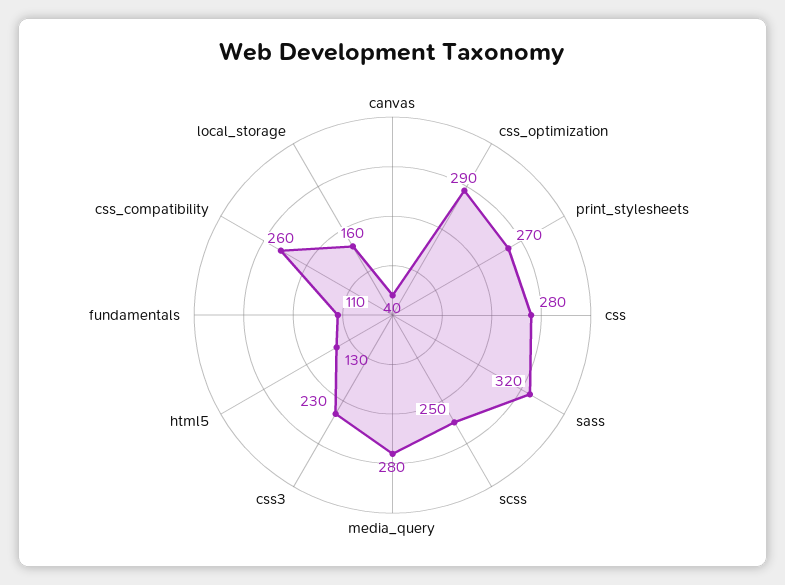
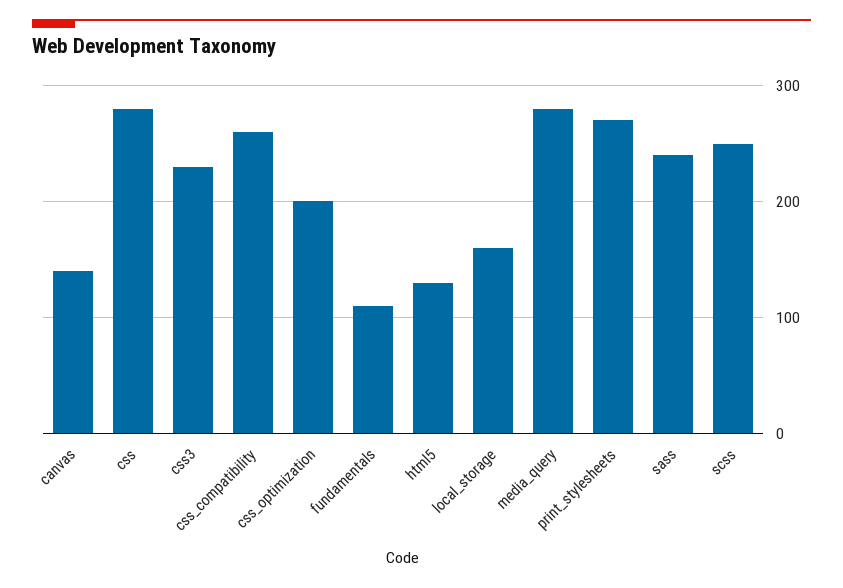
  {
-   "canvas": 40,
+   "canvas": 140,
-   "css_optimization": 290,
+   "css_optimization": 200,
    "print_stylesheets": 270,
    "css": 280,
-   "sass": 320,
+   "sass": 240,
    "scss": 250,
    "media_query": 280,
    "css3": 230,
    "html5": 130,
    "fundamentals": 110,
    "css_compatibility": 260,
    "local_storage": 160
  }

